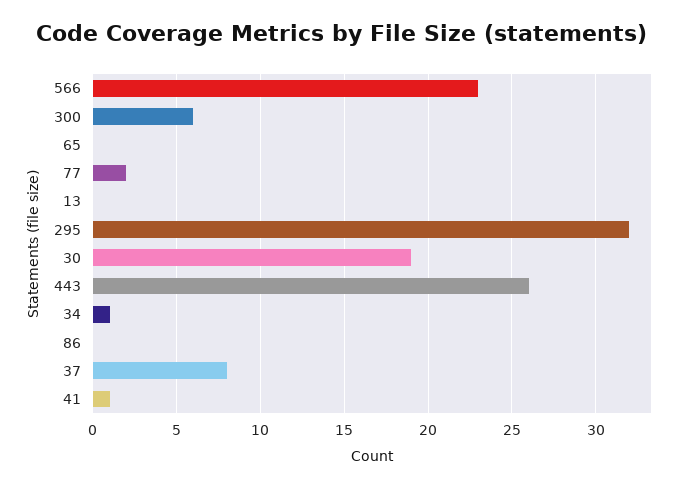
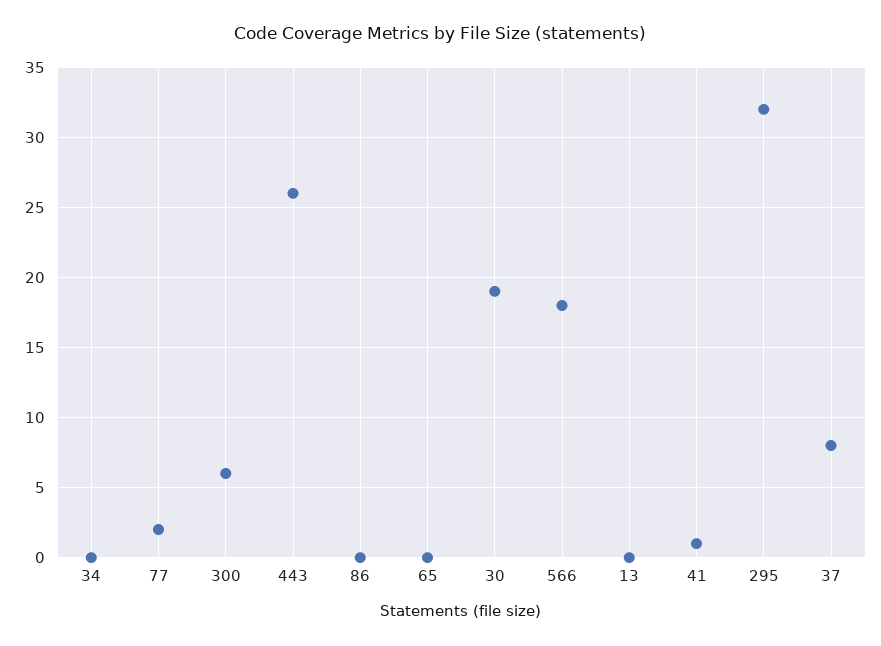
  {
-   "566": 23,
+   "566": 18,
    "300": 6,
    "65": 0,
    "77": 2,
    "13": 0,
    "295": 32,
    "30": 19,
    "443": 26,
-   "34": 1,
+   "34": 0,
    "86": 0,
    "37": 8,
    "41": 1
  }

